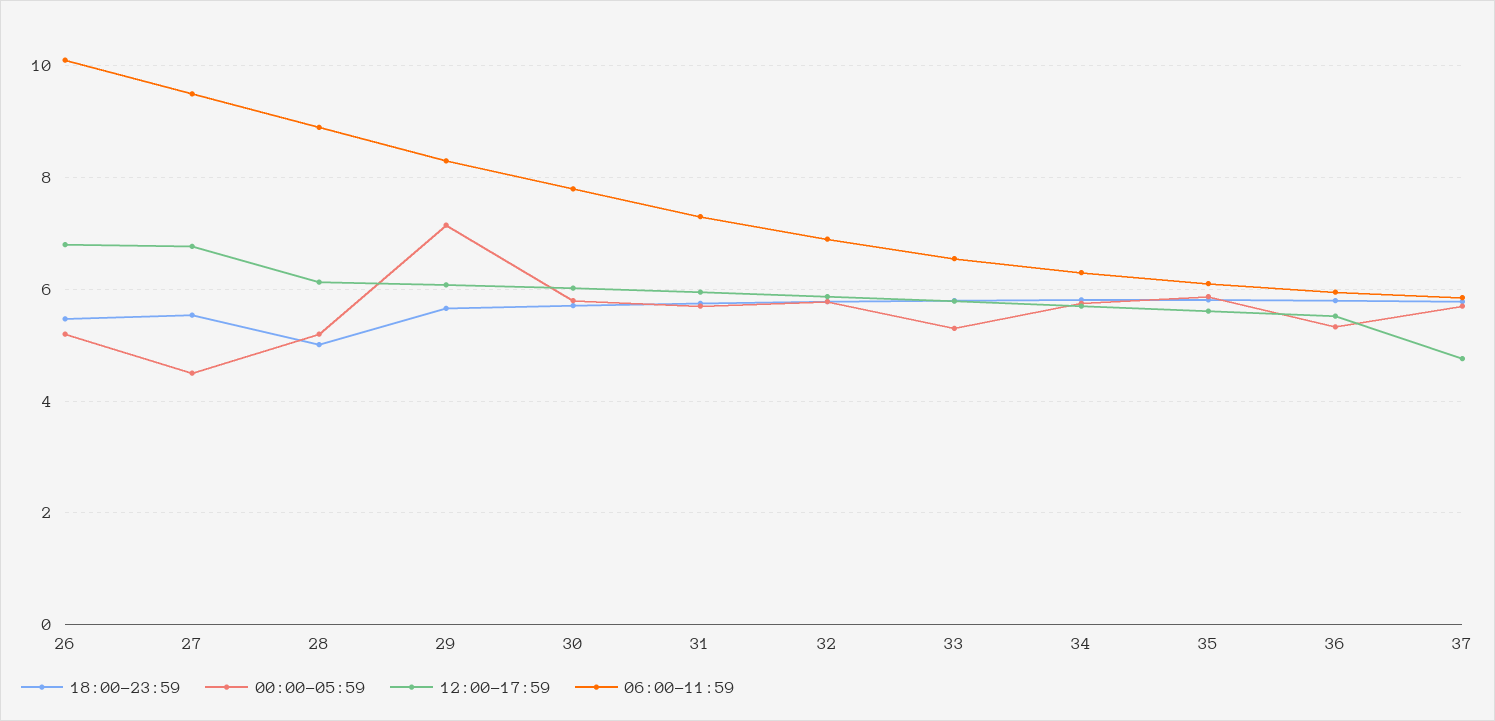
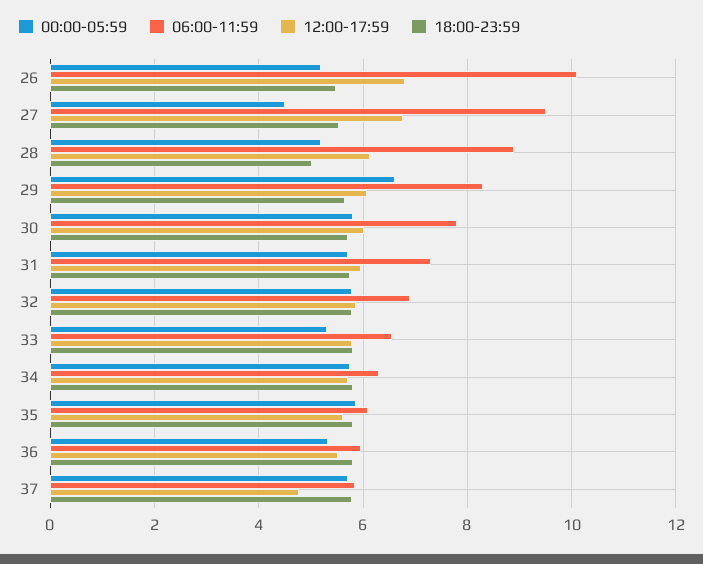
  {
    "18:00-23:59": {
      "26": 5.4,
      "27": 5.6,
      "28": 5,
      "29": 5.6,
      "30": 5.8,
      "31": 5.8,
      "32": 5.8,
      "33": 5.8,
      "34": 5.8,
      "35": 5.8,
      "36": 5.8,
      "37": 5.8
    },
    "00:00-05:59": {
      "26": 5.2,
      "27": 4.6,
      "28": 5.2,
-     "29": 7.2,
+     "29": 6.6,
      "30": 5.8,
      "31": 5.8,
      "32": 5.8,
      "33": 5.4,
      "34": 5.8,
      "35": 5.8,
      "36": 5.4,
      "37": 5.8
    },
    "12:00-17:59": {
      "26": 6.8,
      "27": 6.8,
      "28": 6.2,
      "29": 6,
      "30": 6,
      "31": 6,
      "32": 5.8,
      "33": 5.8,
      "34": 5.8,
      "35": 5.6,
      "36": 5.6,
      "37": 4.8
    },
    "06:00-11:59": {
      "26": 10.2,
      "27": 9.6,
      "28": 9,
      "29": 8.4,
      "30": 7.8,
      "31": 7.4,
      "32": 7,
      "33": 6.6,
      "34": 6.4,
      "35": 6.2,
      "36": 6,
      "37": 5.8
    }
  }

